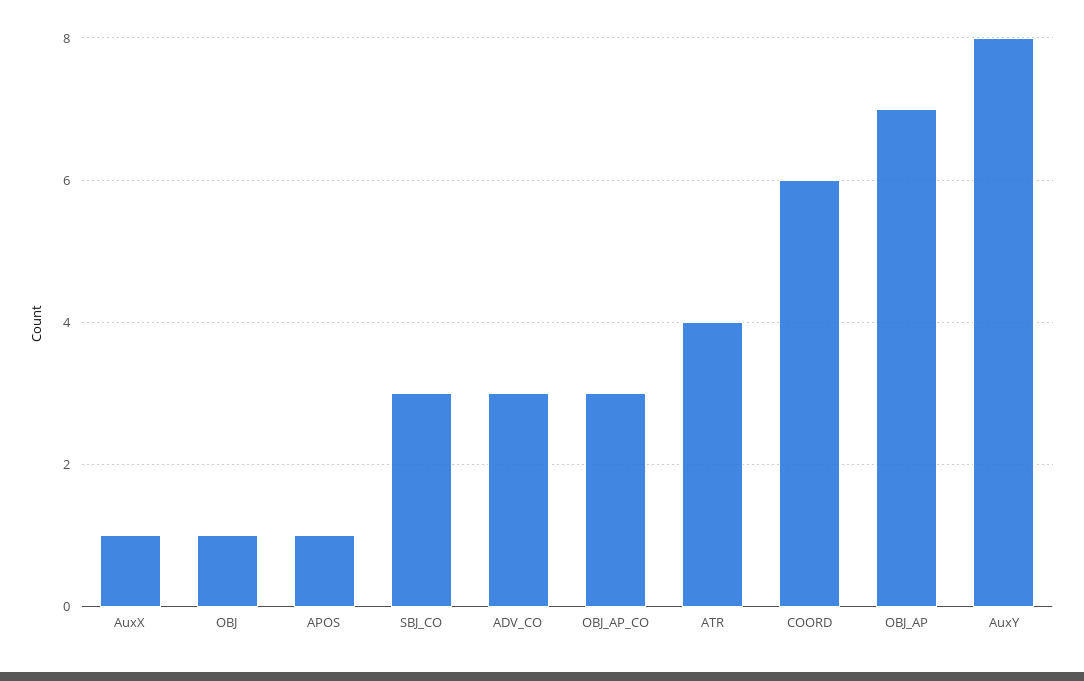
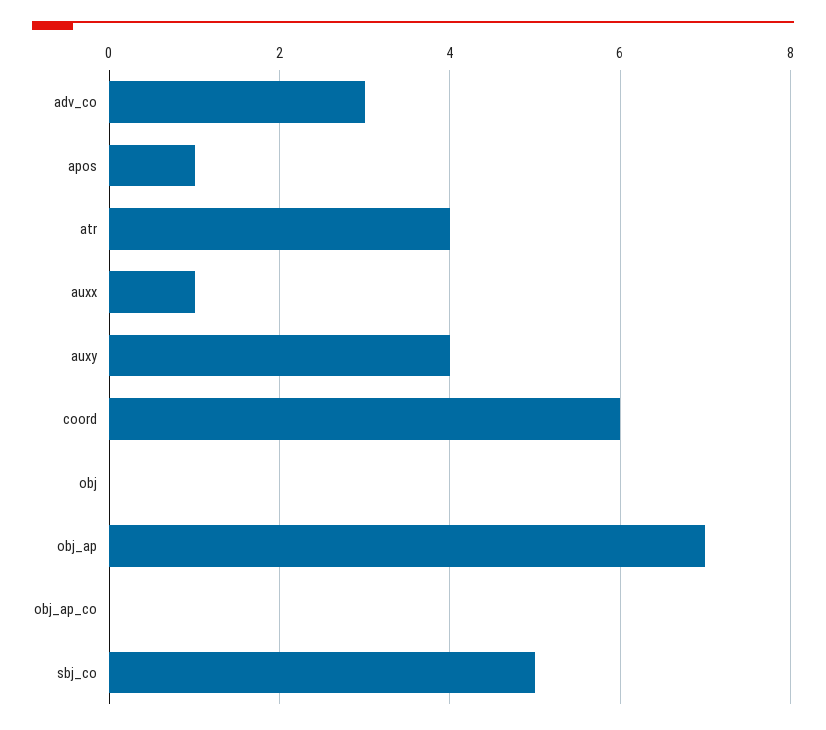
  {
    "AuxX": 1,
-   "OBJ": 1,
+   "OBJ": 0,
    "APOS": 1,
-   "SBJ_CO": 3,
+   "SBJ_CO": 5,
    "ADV_CO": 3,
-   "OBJ_AP_CO": 3,
+   "OBJ_AP_CO": 0,
    "ATR": 4,
    "COORD": 6,
    "OBJ_AP": 7,
-   "AuxY": 8
+   "AuxY": 4
  }

